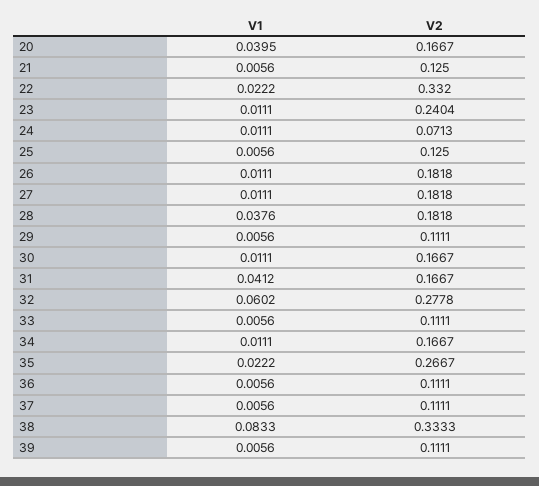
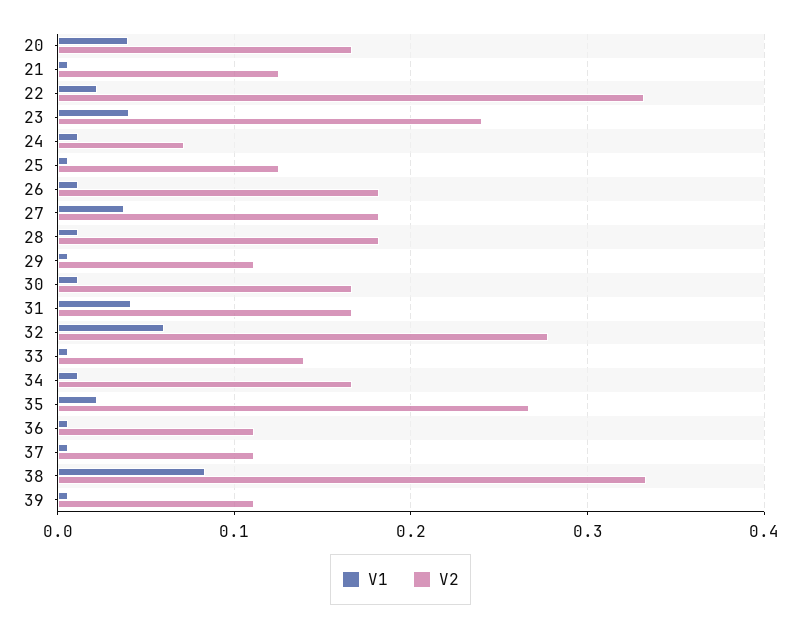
  {
    "V1": {
      "20": 0.0395,
      "21": 0.0056,
      "22": 0.0222,
-     "23": 0.0111,
+     "23": 0.04,
      "24": 0.0111,
      "25": 0.0056,
      "26": 0.0111,
-     "27": 0.0111,
+     "27": 0.04,
-     "28": 0.0376,
+     "28": 0.01,
      "29": 0.0056,
      "30": 0.0111,
      "31": 0.0412,
      "32": 0.0602,
      "33": 0.0056,
      "34": 0.0111,
      "35": 0.0222,
      "36": 0.0056,
      "37": 0.0056,
      "38": 0.0833,
      "39": 0.0056
    },
    "V2": {
      "20": 0.1667,
      "21": 0.125,
      "22": 0.332,
      "23": 0.2404,
      "24": 0.0713,
      "25": 0.125,
      "26": 0.1818,
      "27": 0.1818,
      "28": 0.1818,
      "29": 0.1111,
      "30": 0.1667,
      "31": 0.1667,
      "32": 0.2778,
-     "33": 0.1111,
+     "33": 0.14,
      "34": 0.1667,
      "35": 0.2667,
      "36": 0.1111,
      "37": 0.1111,
      "38": 0.3333,
      "39": 0.1111
    }
  }

